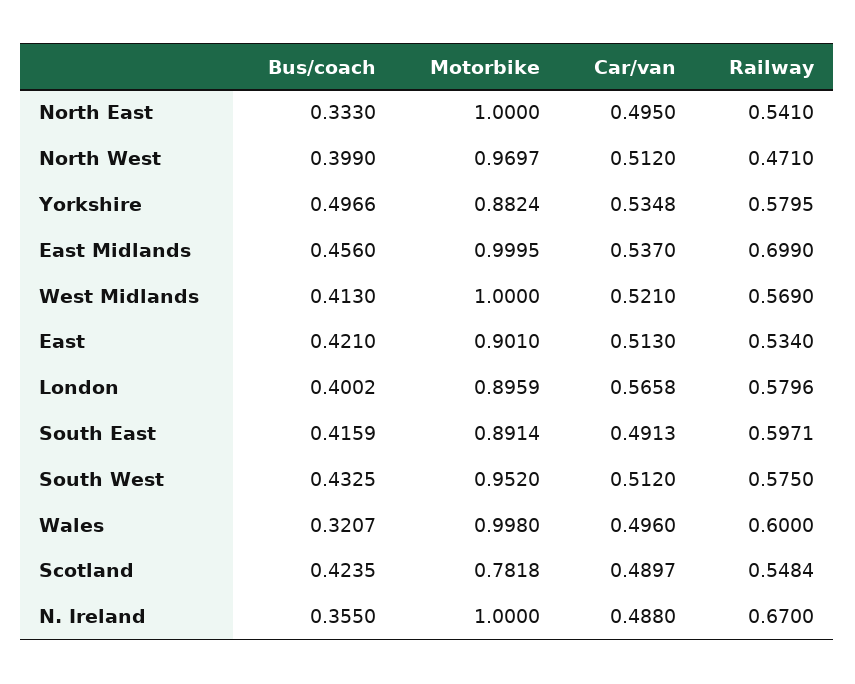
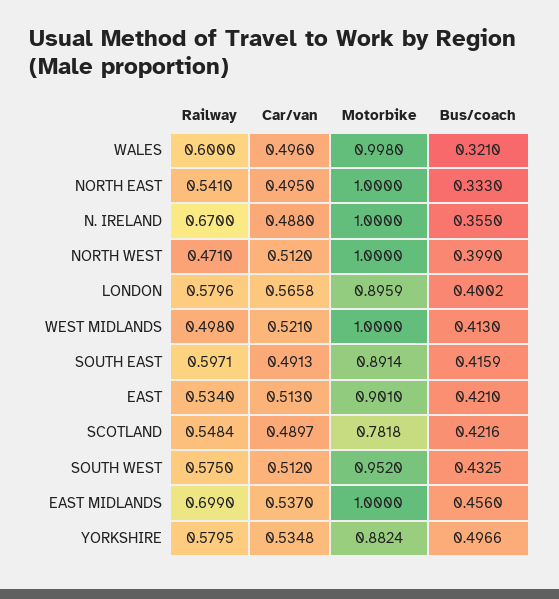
  {
    "Bus/coach": {
      "North East": 0.333,
      "North West": 0.399,
      "Yorkshire": 0.4966,
      "East Midlands": 0.456,
      "West Midlands": 0.413,
      "East": 0.421,
      "London": 0.4002,
      "South East": 0.4159,
      "South West": 0.4325,
-     "Wales": 0.3207,
+     "Wales": 0.321,
-     "Scotland": 0.4235,
+     "Scotland": 0.4216,
      "N. Ireland": 0.355
    },
    "Motorbike": {
      "North East": 1,
-     "North West": 0.9697,
+     "North West": 1,
      "Yorkshire": 0.8824,
-     "East Midlands": 0.9995,
+     "East Midlands": 1,
      "West Midlands": 1,
      "East": 0.901,
      "London": 0.8959,
      "South East": 0.8914,
      "South West": 0.952,
      "Wales": 0.998,
      "Scotland": 0.7818,
      "N. Ireland": 1
    },
    "Car/van": {
      "North East": 0.495,
      "North West": 0.512,
      "Yorkshire": 0.5348,
      "East Midlands": 0.537,
      "West Midlands": 0.521,
      "East": 0.513,
      "London": 0.5658,
      "South East": 0.4913,
      "South West": 0.512,
      "Wales": 0.496,
      "Scotland": 0.4897,
      "N. Ireland": 0.488
    },
    "Railway": {
      "North East": 0.541,
      "North West": 0.471,
      "Yorkshire": 0.5795,
      "East Midlands": 0.699,
-     "West Midlands": 0.569,
+     "West Midlands": 0.498,
      "East": 0.534,
      "London": 0.5796,
      "South East": 0.5971,
      "South West": 0.575,
      "Wales": 0.6,
      "Scotland": 0.5484,
      "N. Ireland": 0.67
    }
  }

